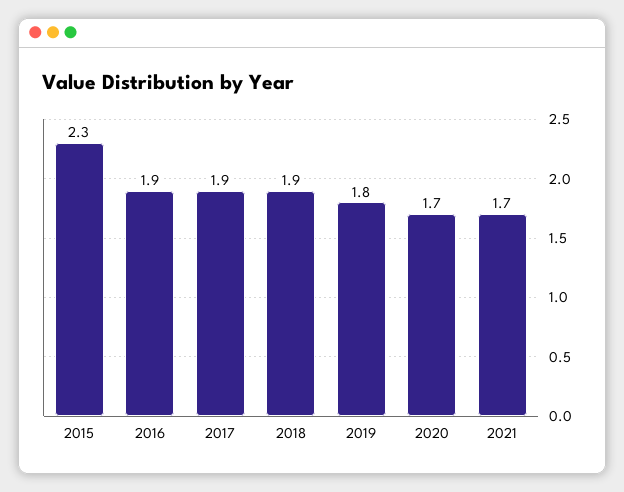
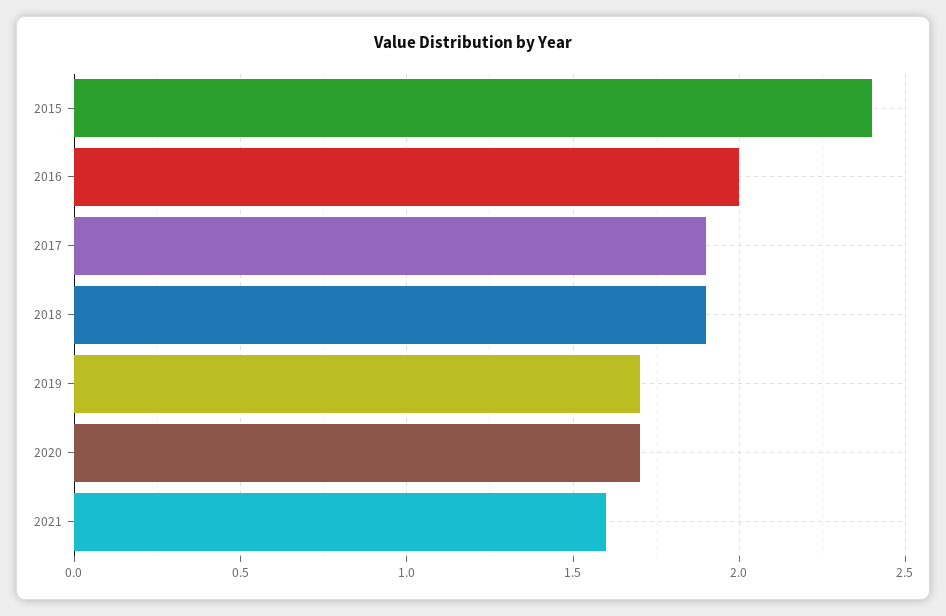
  {
-   "2015": 2.3,
+   "2015": 2.4,
-   "2016": 1.9,
+   "2016": 2,
    "2017": 1.9,
    "2018": 1.9,
-   "2019": 1.8,
+   "2019": 1.7,
    "2020": 1.7,
-   "2021": 1.7
+   "2021": 1.6
  }

